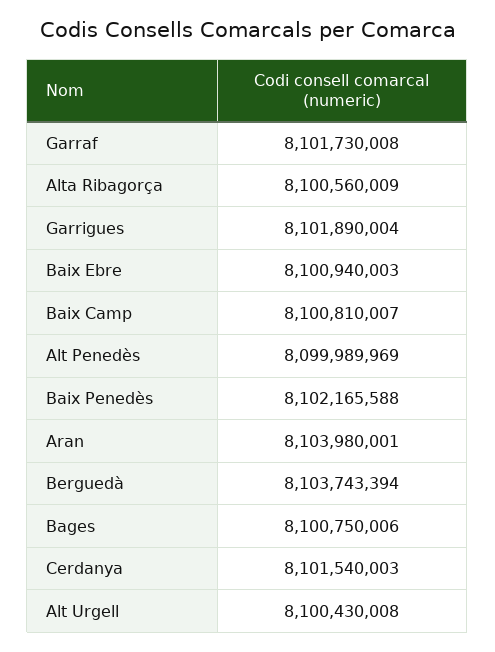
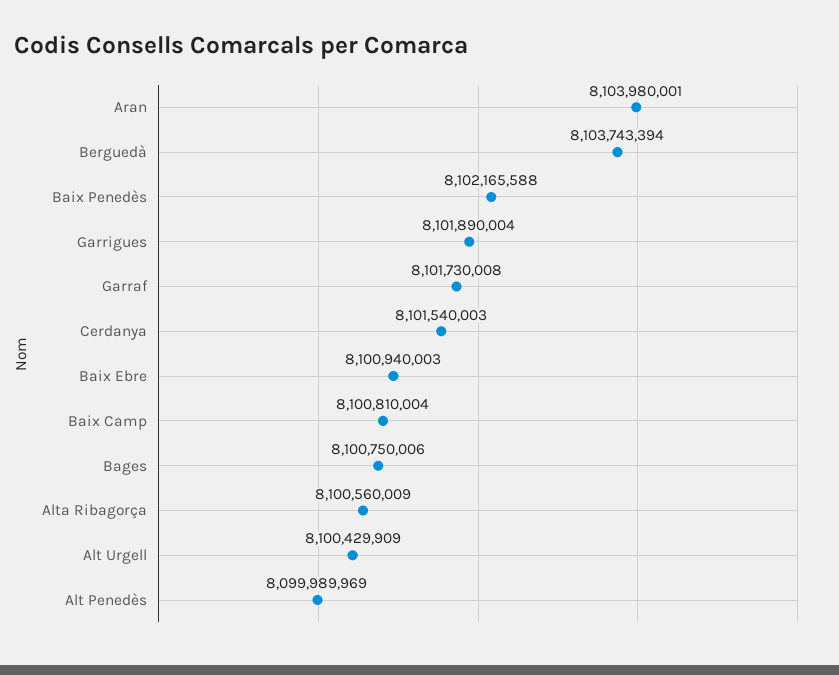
  {
    "Garraf": 8101730008,
    "Alta Ribagorça": 8100560009,
    "Garrigues": 8101890004,
    "Baix Ebre": 8100940003,
-   "Baix Camp": 8100810007,
+   "Baix Camp": 8100810004,
    "Alt Penedès": 8099989969,
    "Baix Penedès": 8102165588,
    "Aran": 8103980001,
    "Berguedà": 8103743394,
    "Bages": 8100750006,
    "Cerdanya": 8101540003,
-   "Alt Urgell": 8100430008
+   "Alt Urgell": 8100429909
  }

